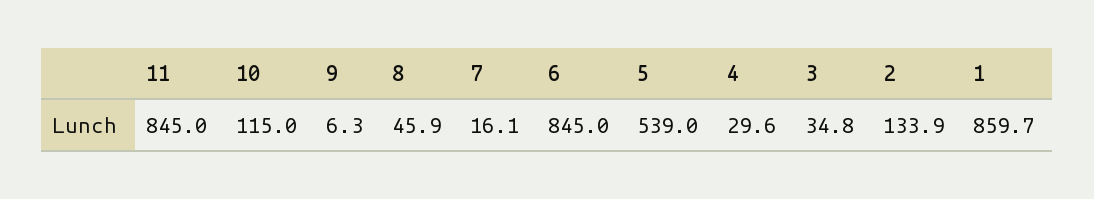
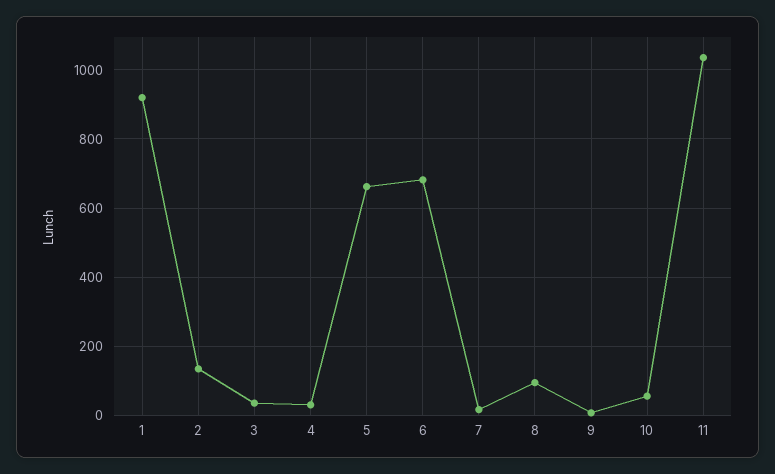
  {
-   "11": 845,
+   "11": 1040,
-   "10": 115,
+   "10": 60,
    "9": 6.3,
-   "8": 45.9,
+   "8": 100,
    "7": 16.1,
-   "6": 845,
+   "6": 680,
-   "5": 539,
+   "5": 660,
    "4": 29.6,
    "3": 34.8,
    "2": 133.9,
-   "1": 859.7
+   "1": 920
  }

